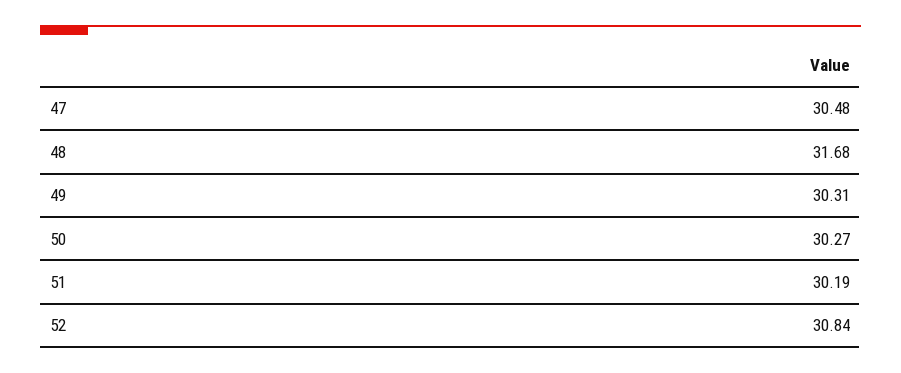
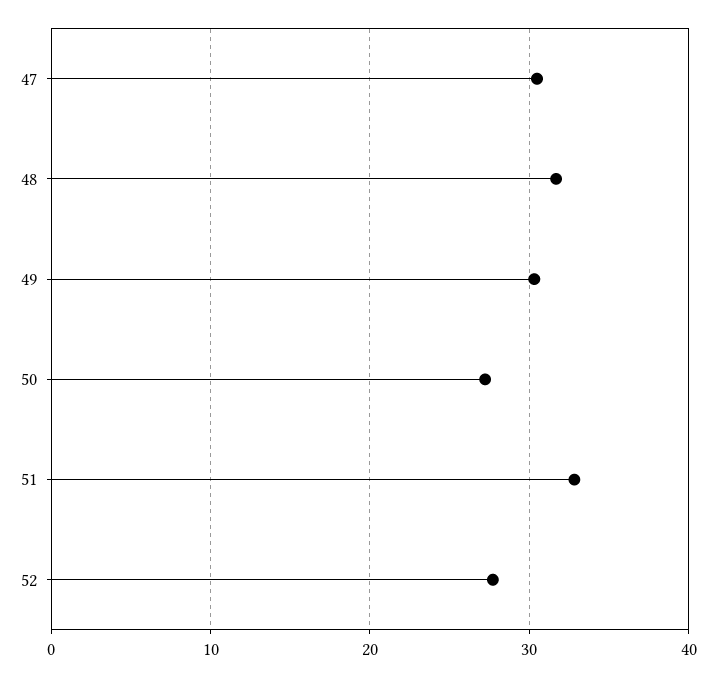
  {
    "47": 30.48,
    "48": 31.68,
    "49": 30.31,
-   "50": 30.27,
+   "50": 27,
-   "51": 30.19,
+   "51": 33,
-   "52": 30.84
+   "52": 28
  }

